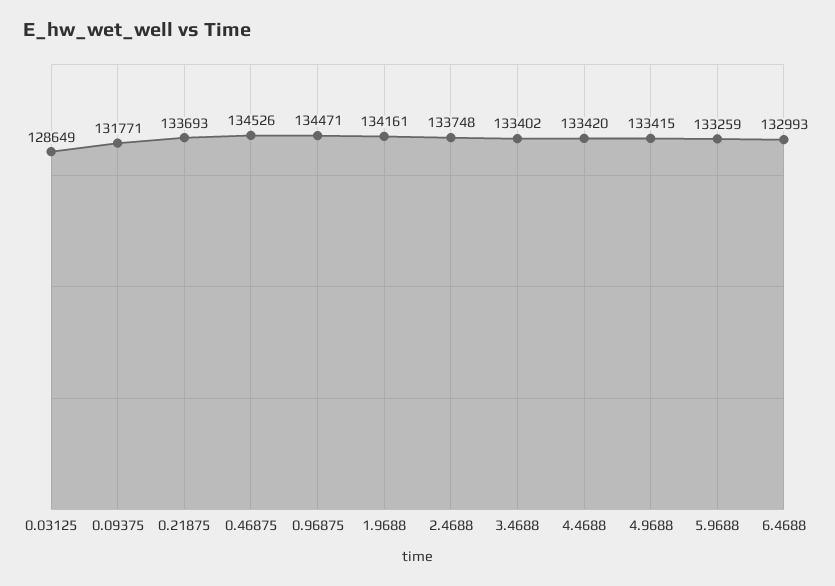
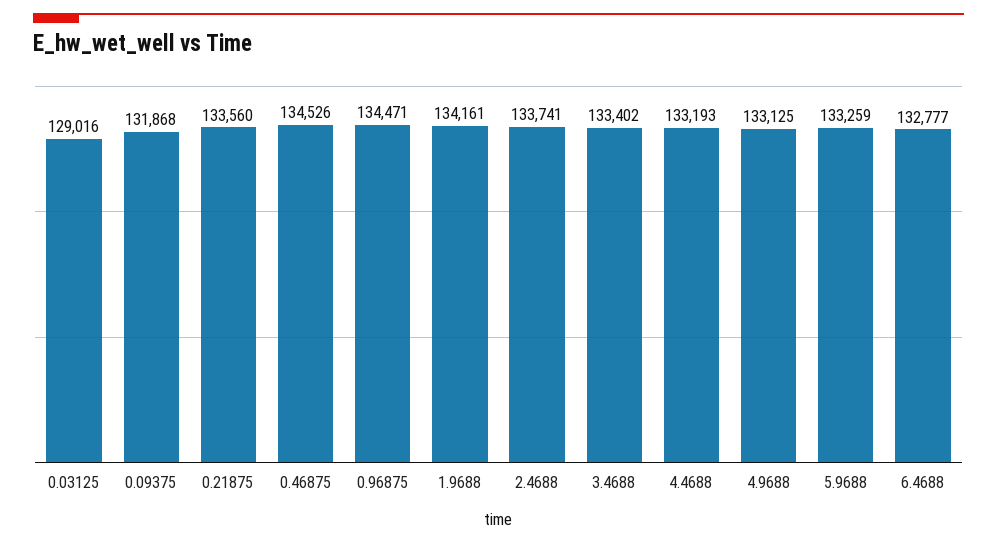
  {
-   "0.03125": 128649,
+   "0.03125": 129016,
-   "0.09375": 131771,
+   "0.09375": 131868,
-   "0.21875": 133693,
+   "0.21875": 133560,
    "0.46875": 134526,
    "0.96875": 134471,
    "1.9688": 134161,
-   "2.4688": 133748,
+   "2.4688": 133741,
    "3.4688": 133402,
-   "4.4688": 133420,
+   "4.4688": 133193,
-   "4.9688": 133415,
+   "4.9688": 133125,
    "5.9688": 133259,
-   "6.4688": 132993
+   "6.4688": 132777
  }

